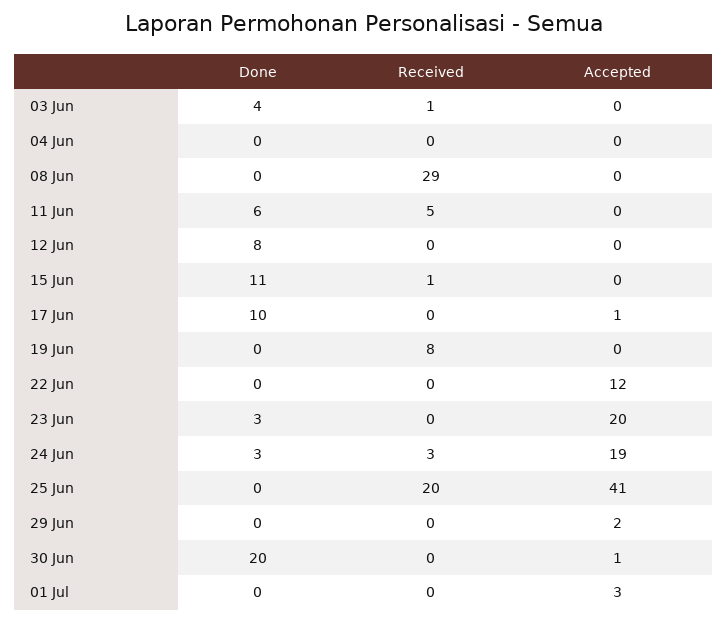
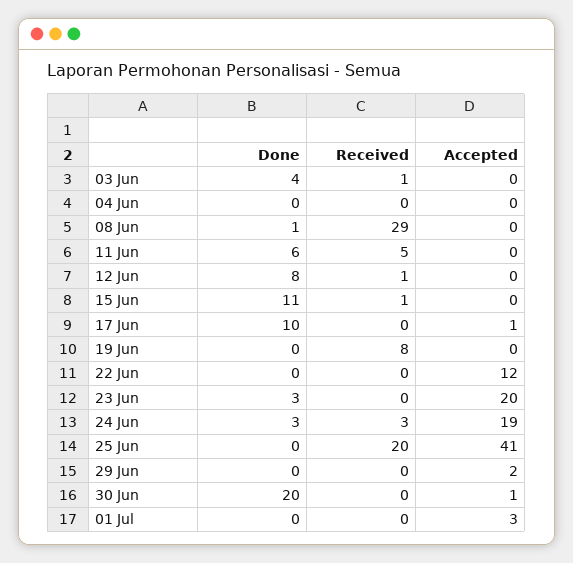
  {
    "Done": {
      "03 Jun": 4,
      "04 Jun": 0,
-     "08 Jun": 0,
+     "08 Jun": 1,
      "11 Jun": 6,
      "12 Jun": 8,
      "15 Jun": 11,
      "17 Jun": 10,
      "19 Jun": 0,
      "22 Jun": 0,
      "23 Jun": 3,
      "24 Jun": 3,
      "25 Jun": 0,
      "29 Jun": 0,
      "30 Jun": 20,
      "01 Jul": 0
    },
    "Received": {
      "03 Jun": 1,
      "04 Jun": 0,
      "08 Jun": 29,
      "11 Jun": 5,
-     "12 Jun": 0,
+     "12 Jun": 1,
      "15 Jun": 1,
      "17 Jun": 0,
      "19 Jun": 8,
      "22 Jun": 0,
      "23 Jun": 0,
      "24 Jun": 3,
      "25 Jun": 20,
      "29 Jun": 0,
      "30 Jun": 0,
      "01 Jul": 0
    },
    "Accepted": {
      "03 Jun": 0,
      "04 Jun": 0,
      "08 Jun": 0,
      "11 Jun": 0,
      "12 Jun": 0,
      "15 Jun": 0,
      "17 Jun": 1,
      "19 Jun": 0,
      "22 Jun": 12,
      "23 Jun": 20,
      "24 Jun": 19,
      "25 Jun": 41,
      "29 Jun": 2,
      "30 Jun": 1,
      "01 Jul": 3
    }
  }

